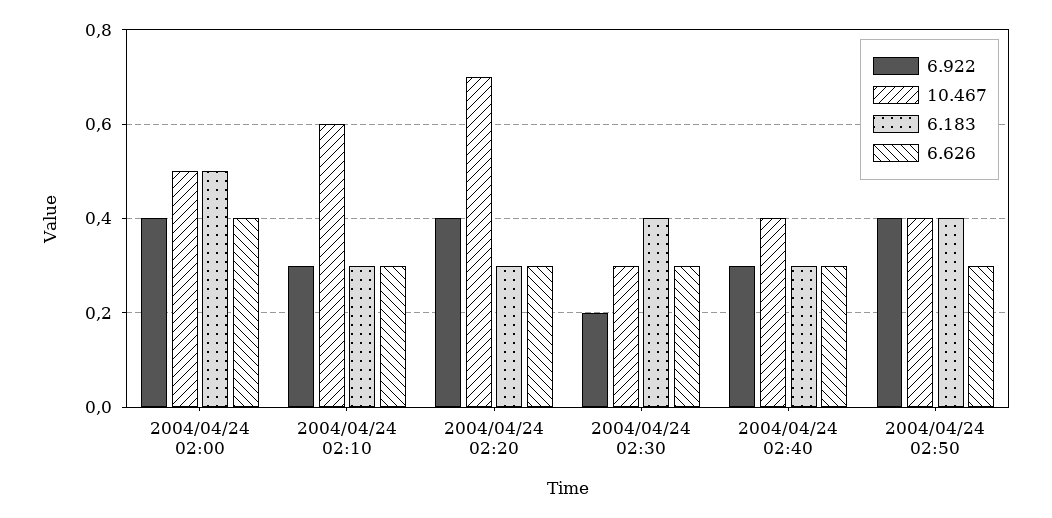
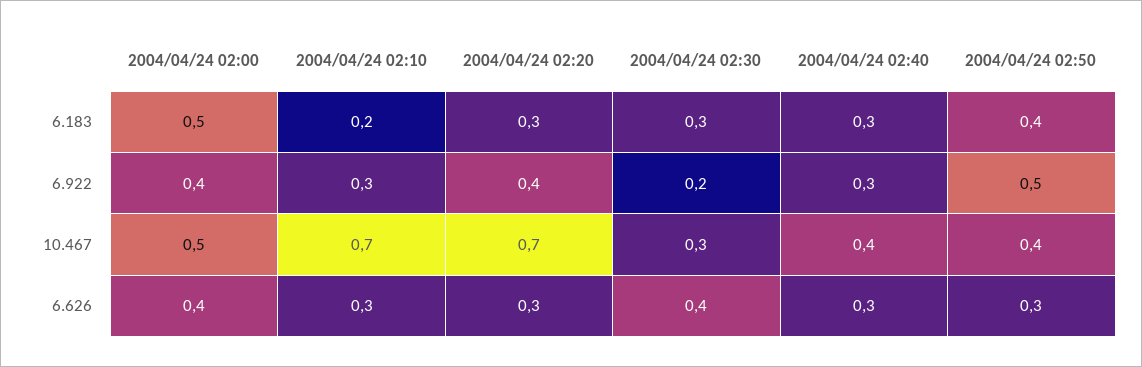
  {
    "6.922": {
      "2004/04/24 02:00": 0.4,
      "2004/04/24 02:10": 0.3,
      "2004/04/24 02:20": 0.4,
      "2004/04/24 02:30": 0.2,
      "2004/04/24 02:40": 0.3,
-     "2004/04/24 02:50": 0.4
+     "2004/04/24 02:50": 0.5
    },
    "10.467": {
      "2004/04/24 02:00": 0.5,
-     "2004/04/24 02:10": 0.6,
+     "2004/04/24 02:10": 0.7,
      "2004/04/24 02:20": 0.7,
      "2004/04/24 02:30": 0.3,
      "2004/04/24 02:40": 0.4,
      "2004/04/24 02:50": 0.4
    },
    "6.183": {
      "2004/04/24 02:00": 0.5,
-     "2004/04/24 02:10": 0.3,
+     "2004/04/24 02:10": 0.2,
      "2004/04/24 02:20": 0.3,
-     "2004/04/24 02:30": 0.4,
+     "2004/04/24 02:30": 0.3,
      "2004/04/24 02:40": 0.3,
      "2004/04/24 02:50": 0.4
    },
    "6.626": {
      "2004/04/24 02:00": 0.4,
      "2004/04/24 02:10": 0.3,
      "2004/04/24 02:20": 0.3,
-     "2004/04/24 02:30": 0.3,
+     "2004/04/24 02:30": 0.4,
      "2004/04/24 02:40": 0.3,
      "2004/04/24 02:50": 0.3
    }
  }

